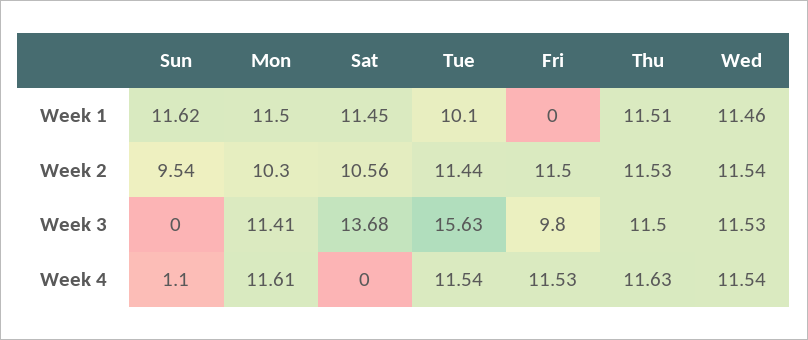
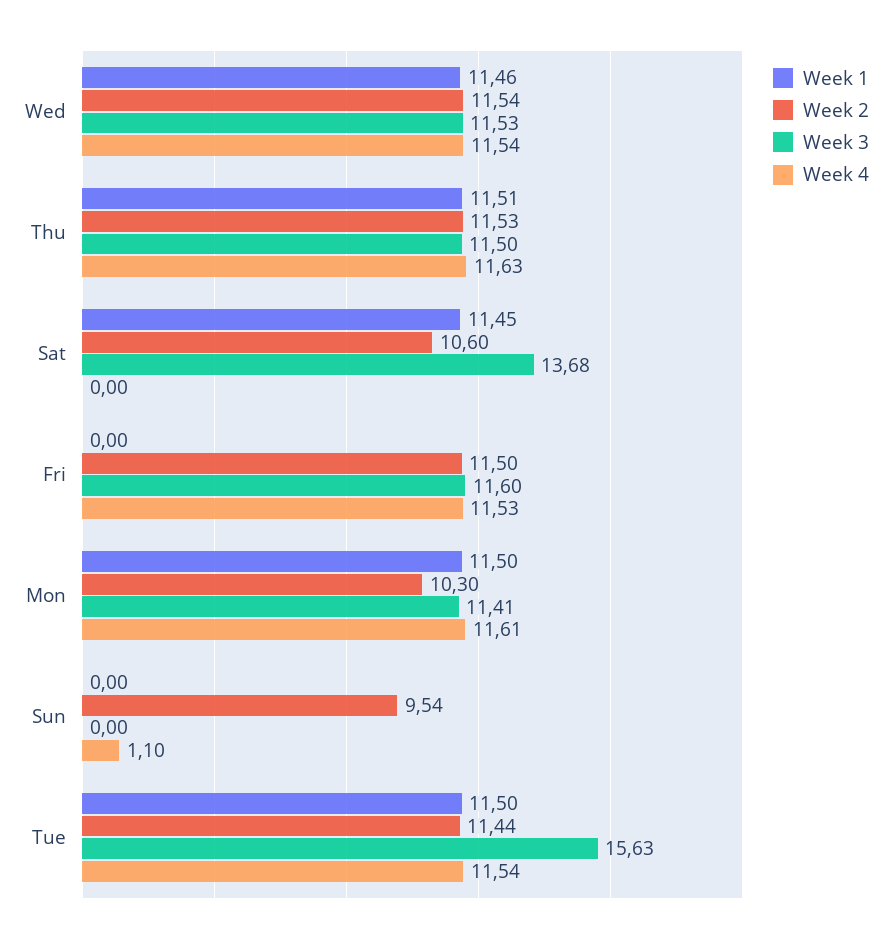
  {
    "Week 1": {
-     "Sun": 11.62,
+     "Sun": 0,
      "Mon": 11.5,
      "Sat": 11.45,
-     "Tue": 10.1,
+     "Tue": 11.5,
      "Fri": 0,
      "Thu": 11.51,
      "Wed": 11.46
    },
    "Week 2": {
      "Sun": 9.54,
      "Mon": 10.3,
-     "Sat": 10.56,
+     "Sat": 10.6,
      "Tue": 11.44,
      "Fri": 11.5,
      "Thu": 11.53,
      "Wed": 11.54
    },
    "Week 3": {
      "Sun": 0,
      "Mon": 11.41,
      "Sat": 13.68,
      "Tue": 15.63,
-     "Fri": 9.8,
+     "Fri": 11.6,
      "Thu": 11.5,
      "Wed": 11.53
    },
    "Week 4": {
      "Sun": 1.1,
      "Mon": 11.61,
      "Sat": 0,
      "Tue": 11.54,
      "Fri": 11.53,
      "Thu": 11.63,
      "Wed": 11.54
    }
  }

